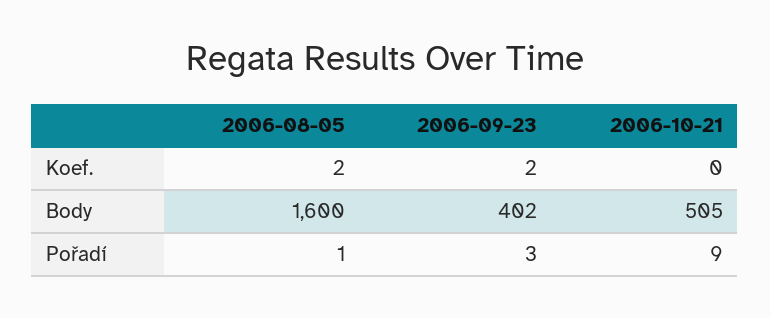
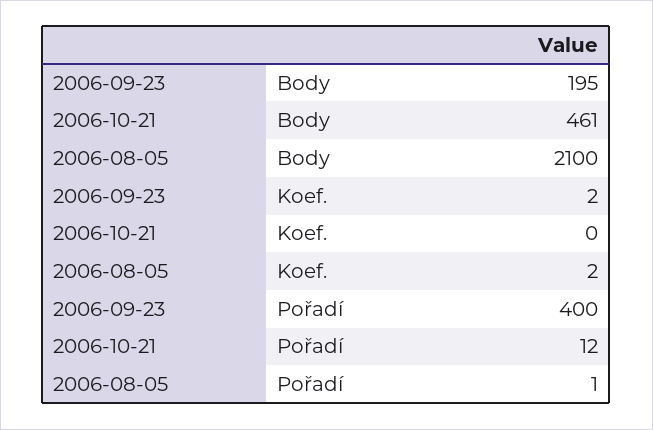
  {
    "2006-08-05": {
      "Koef.": 2,
-     "Body": 1600,
+     "Body": 2100,
      "Pořadí": 1
    },
    "2006-09-23": {
      "Koef.": 2,
-     "Body": 402,
+     "Body": 195,
-     "Pořadí": 3
+     "Pořadí": 400
    },
    "2006-10-21": {
      "Koef.": 0,
-     "Body": 505,
+     "Body": 461,
-     "Pořadí": 9
+     "Pořadí": 12
    }
  }

